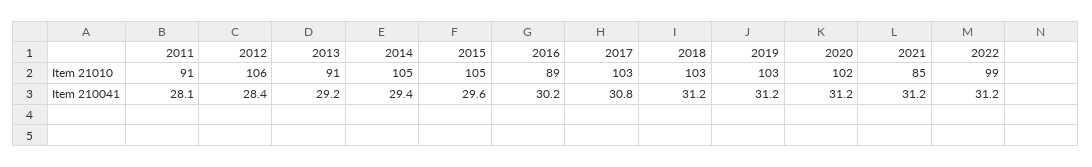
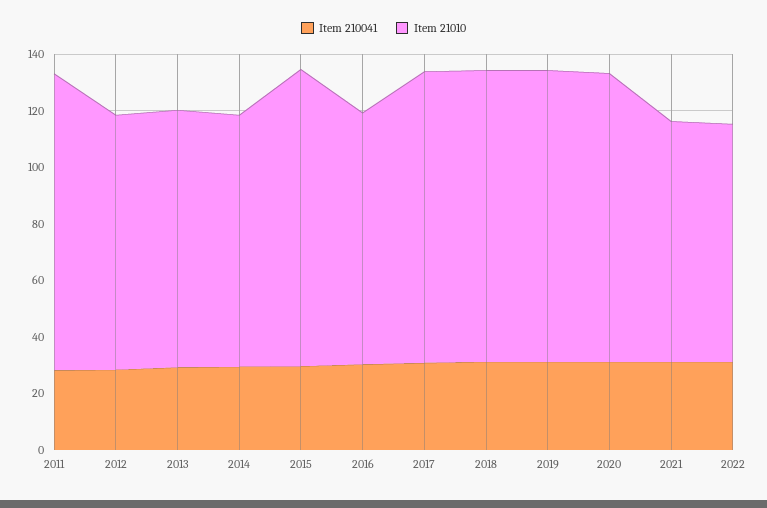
  {
    "Item 21010": {
-     "2011": 91,
+     "2011": 105,
-     "2012": 106,
+     "2012": 90,
      "2013": 91,
-     "2014": 105,
+     "2014": 90,
      "2015": 105,
      "2016": 89,
      "2017": 103,
      "2018": 103,
      "2019": 103,
      "2020": 102,
      "2021": 85,
-     "2022": 99
+     "2022": 85
    },
    "Item 210041": {
      "2011": 28.1,
      "2012": 28.4,
      "2013": 29.2,
      "2014": 29.4,
      "2015": 29.6,
      "2016": 30.2,
      "2017": 30.8,
      "2018": 31.2,
      "2019": 31.2,
      "2020": 31.2,
      "2021": 31.2,
      "2022": 31.2
    }
  }

